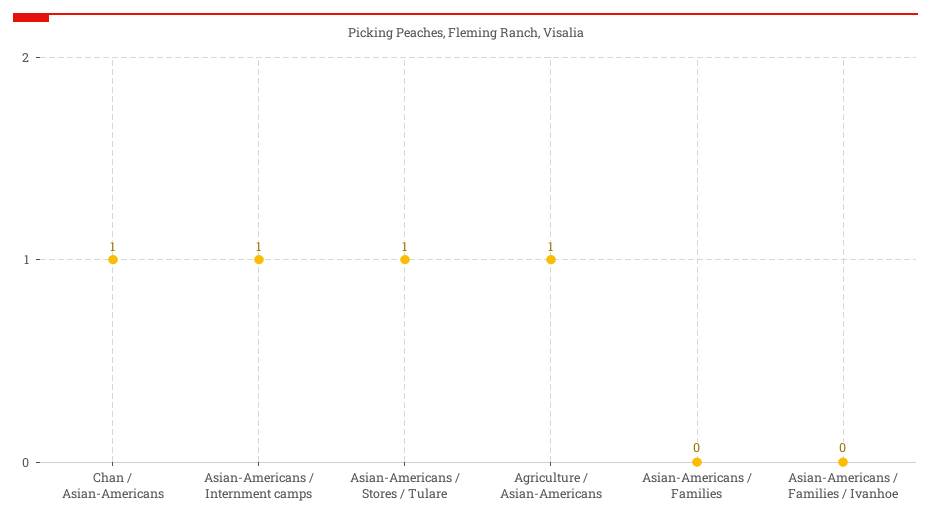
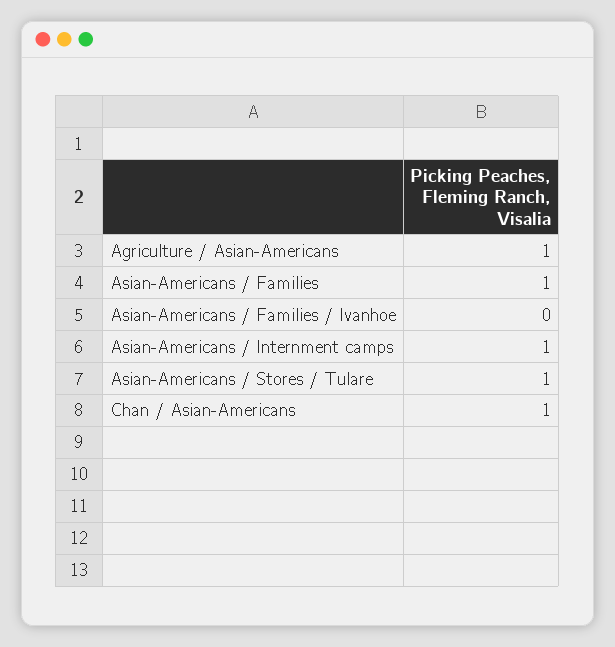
  {
    "Chan / Asian-Americans": 1,
    "Asian-Americans / Internment camps": 1,
    "Asian-Americans / Stores / Tulare": 1,
    "Agriculture / Asian-Americans": 1,
-   "Asian-Americans / Families": 0,
+   "Asian-Americans / Families": 1,
    "Asian-Americans / Families / Ivanhoe": 0
  }

